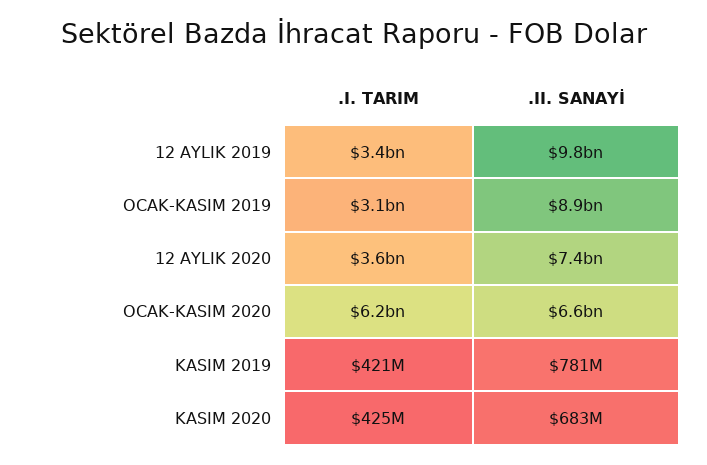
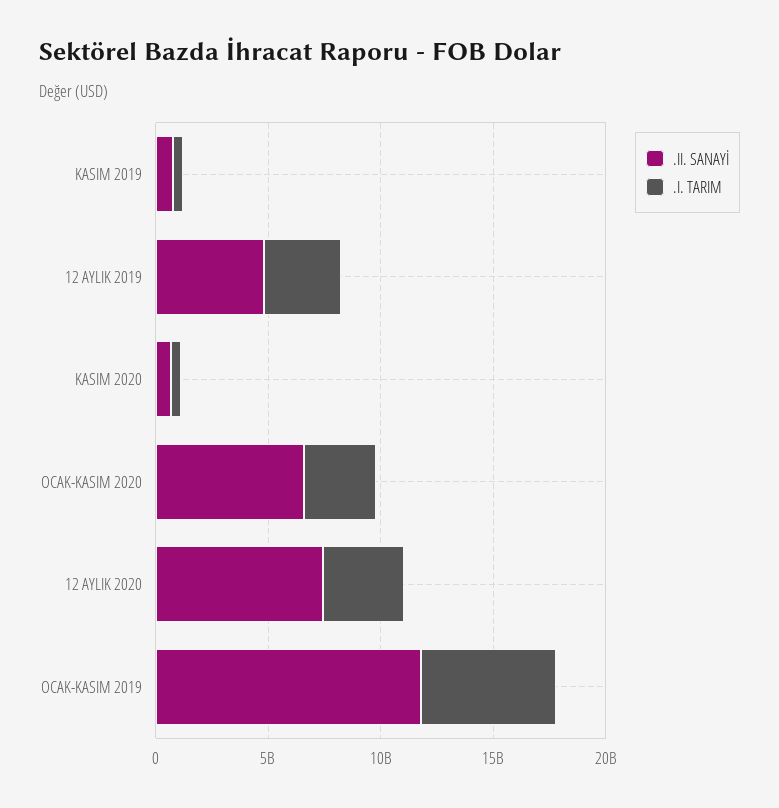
  {
    ".I. TARIM": {
      "12 AYLIK 2019": 3400000000,
-     "OCAK-KASIM 2019": 3100000000,
+     "OCAK-KASIM 2019": 6000000000,
      "12 AYLIK 2020": 3600000000,
-     "OCAK-KASIM 2020": 6200000000,
+     "OCAK-KASIM 2020": 3000000000,
      "KASIM 2019": 421000000,
      "KASIM 2020": 425000000
    },
    ".II. SANAYİ": {
-     "12 AYLIK 2019": 9800000000,
+     "12 AYLIK 2019": 5000000000,
-     "OCAK-KASIM 2019": 8900000000,
+     "OCAK-KASIM 2019": 12000000000,
      "12 AYLIK 2020": 7400000000,
      "OCAK-KASIM 2020": 6600000000,
      "KASIM 2019": 781000000,
      "KASIM 2020": 683000000
    }
  }

